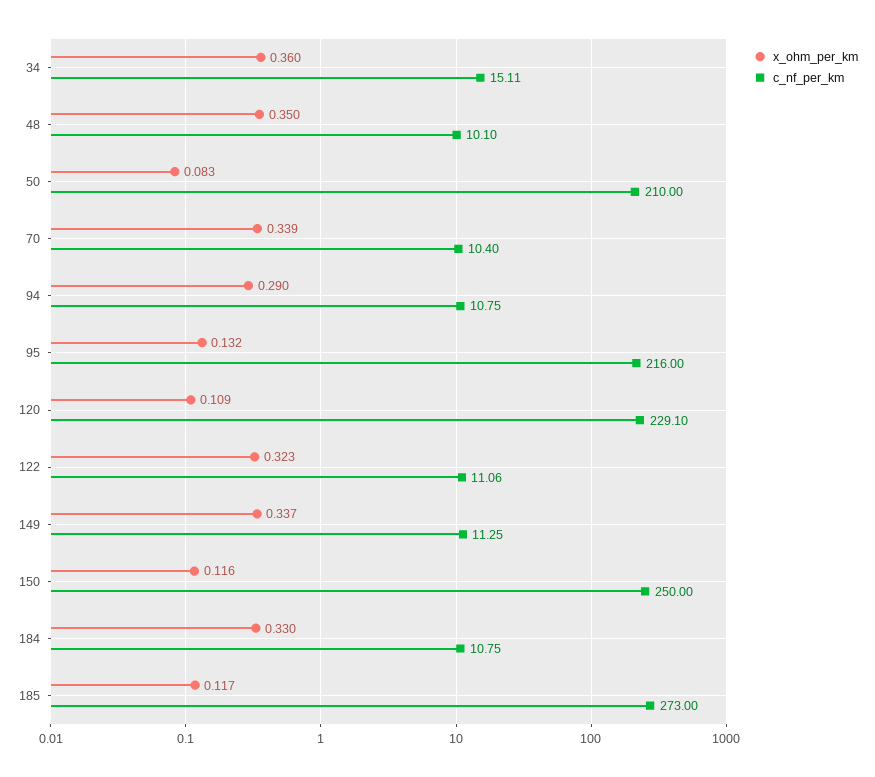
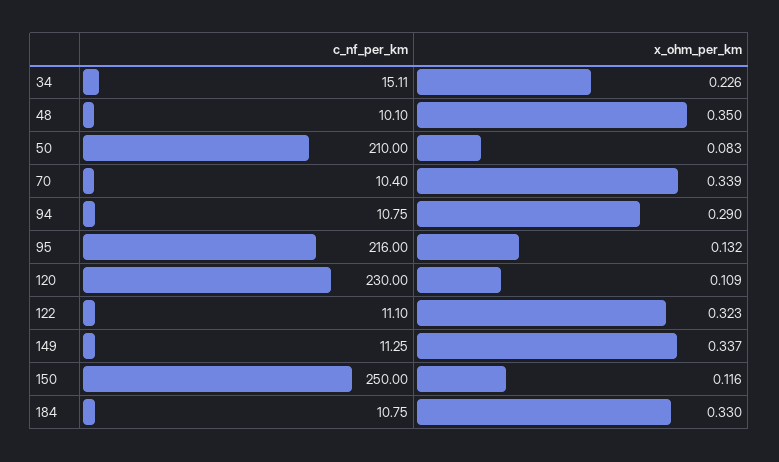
  {
    "x_ohm_per_km": {
-     "34": 0.36,
+     "34": 0.226,
      "48": 0.35,
      "50": 0.083,
      "70": 0.339,
      "94": 0.29,
      "95": 0.132,
      "120": 0.109,
      "122": 0.323,
      "149": 0.337,
      "150": 0.116,
-     "184": 0.33,
+     "184": 0.33
-     "185": 0.117
    },
    "c_nf_per_km": {
      "34": 15.11,
      "48": 10.1,
      "50": 210,
      "70": 10.4,
      "94": 10.75,
      "95": 216,
-     "120": 229.1,
+     "120": 230,
-     "122": 11.06,
+     "122": 11.1,
      "149": 11.25,
      "150": 250,
-     "184": 10.75,
+     "184": 10.75
-     "185": 273
    }
  }

